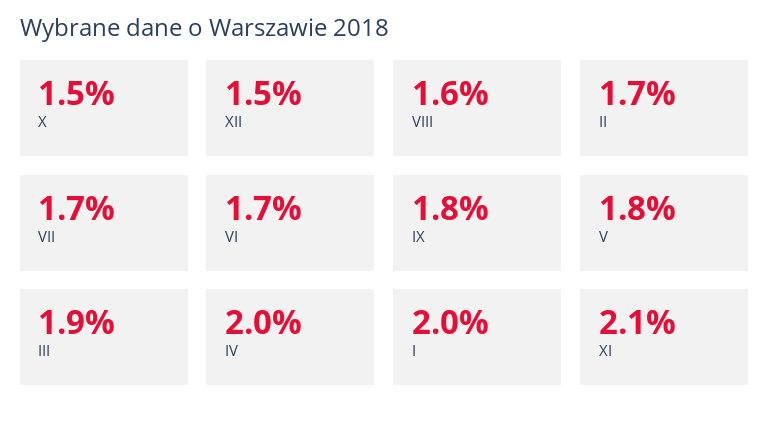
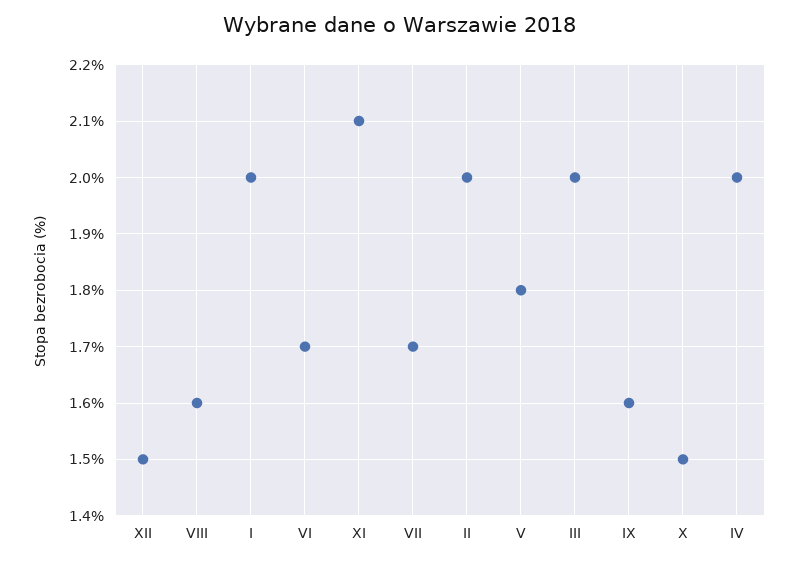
  {
    "X": 1.5,
    "XII": 1.5,
    "VIII": 1.6,
-   "II": 1.7,
+   "II": 2,
    "VII": 1.7,
    "VI": 1.7,
-   "IX": 1.8,
+   "IX": 1.6,
    "V": 1.8,
-   "III": 1.9,
+   "III": 2,
    "IV": 2,
    "I": 2,
    "XI": 2.1
  }

